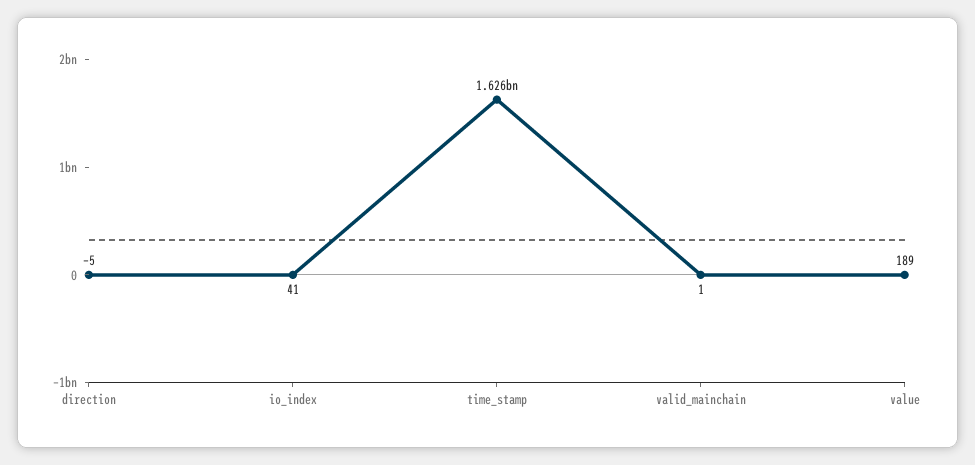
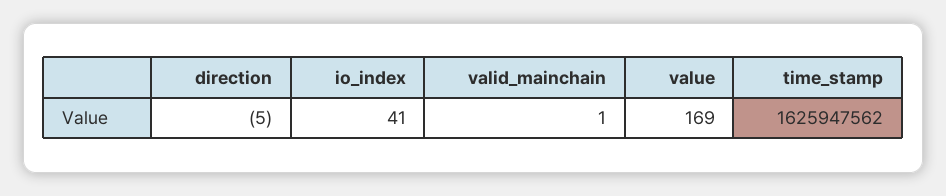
  {
    "direction": -5,
    "io_index": 41,
    "time_stamp": 1625947562,
    "valid_mainchain": 1,
-   "value": 189
+   "value": 169
  }

